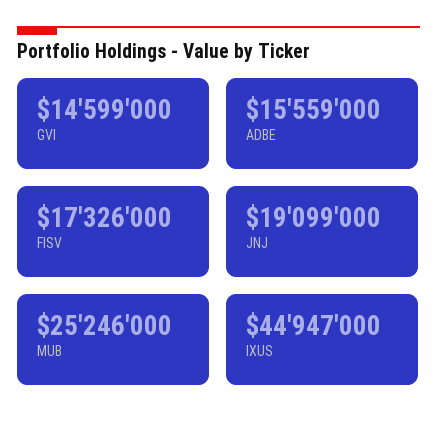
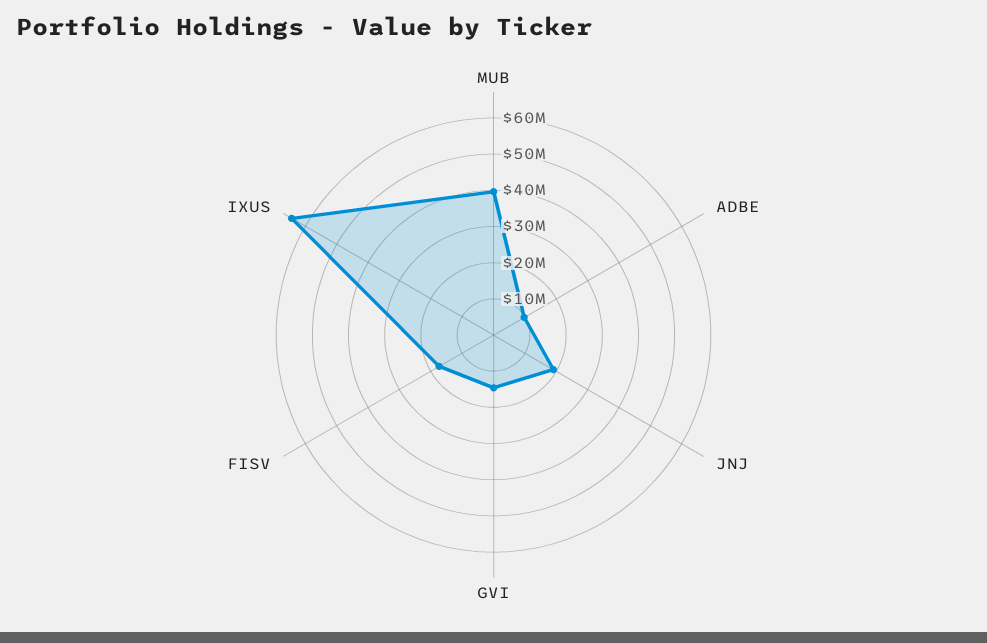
  {
    "GVI": 14599000,
-   "ADBE": 15559000,
+   "ADBE": 10000000,
    "FISV": 17326000,
    "JNJ": 19099000,
-   "MUB": 25246000,
+   "MUB": 40000000,
-   "IXUS": 44947000
+   "IXUS": 65000000
  }

